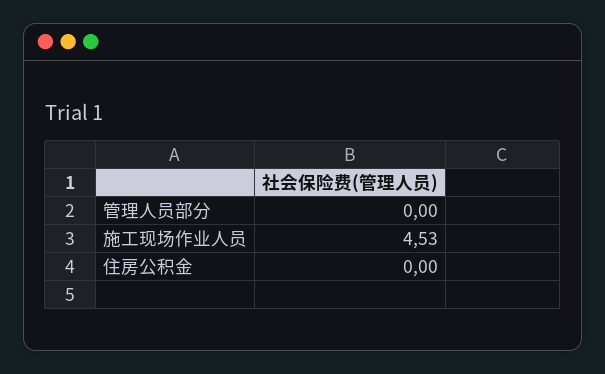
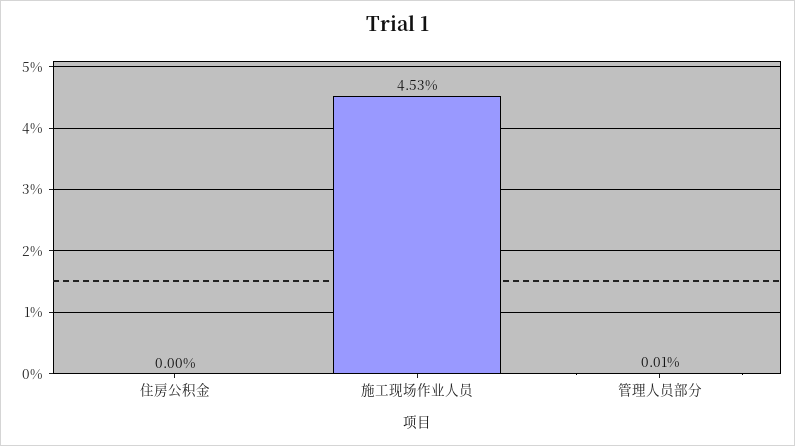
  {
-   "管理人员部分": 0,
+   "管理人员部分": 0.01,
    "施工现场作业人员": 4.53,
    "住房公积金": 0
  }

